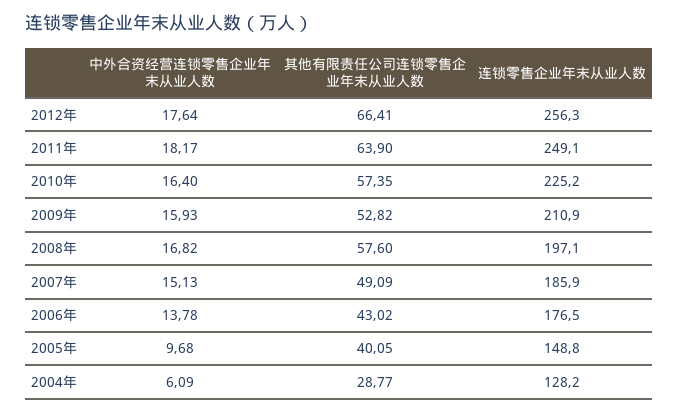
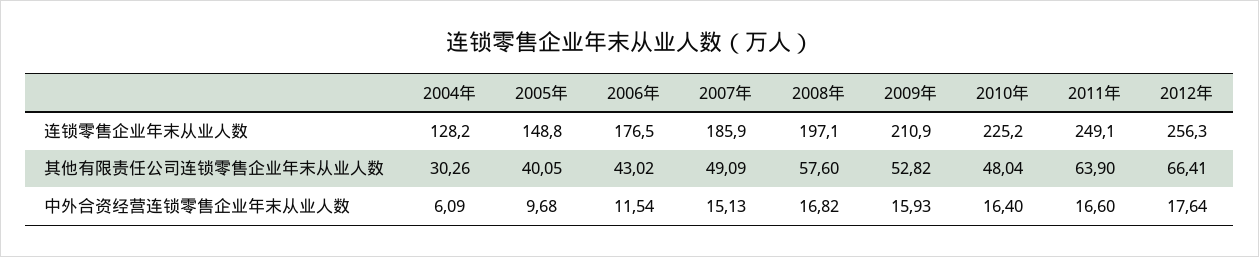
  {
    "中外合资经营连锁零售企业年末从业人数": {
      "2012年": 17.64,
-     "2011年": 18.17,
+     "2011年": 16.6,
      "2010年": 16.4,
      "2009年": 15.93,
      "2008年": 16.82,
      "2007年": 15.13,
-     "2006年": 13.78,
+     "2006年": 11.54,
      "2005年": 9.68,
      "2004年": 6.09
    },
    "其他有限责任公司连锁零售企业年末从业人数": {
      "2012年": 66.41,
      "2011年": 63.9,
-     "2010年": 57.35,
+     "2010年": 48.04,
      "2009年": 52.82,
      "2008年": 57.6,
      "2007年": 49.09,
      "2006年": 43.02,
      "2005年": 40.05,
-     "2004年": 28.77
+     "2004年": 30.26
    },
    "连锁零售企业年末从业人数": {
      "2012年": 256.3,
      "2011年": 249.1,
      "2010年": 225.2,
      "2009年": 210.9,
      "2008年": 197.1,
      "2007年": 185.9,
      "2006年": 176.5,
      "2005年": 148.8,
      "2004年": 128.2
    }
  }

